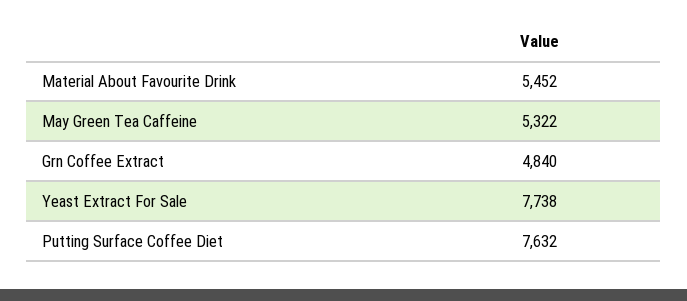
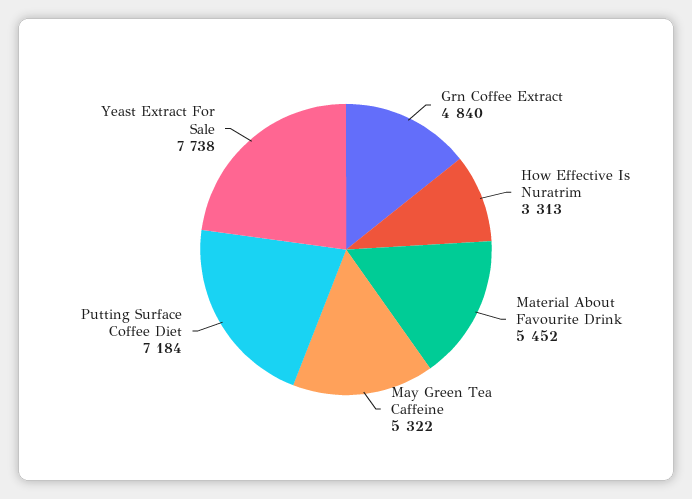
  {
    "Material About Favourite Drink": 5452,
    "May Green Tea Caffeine": 5322,
    "Grn Coffee Extract": 4840,
    "Yeast Extract For Sale": 7738,
-   "Putting Surface Coffee Diet": 7632
+   "Putting Surface Coffee Diet": 7184,
+   "How Effective Is Nuratrim": 3313
  }

